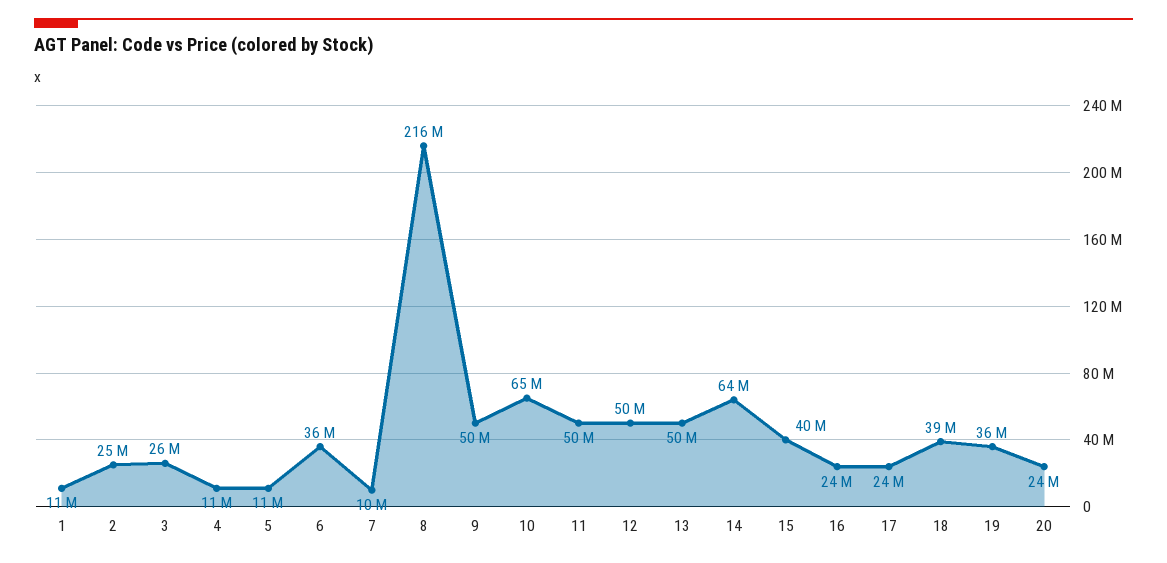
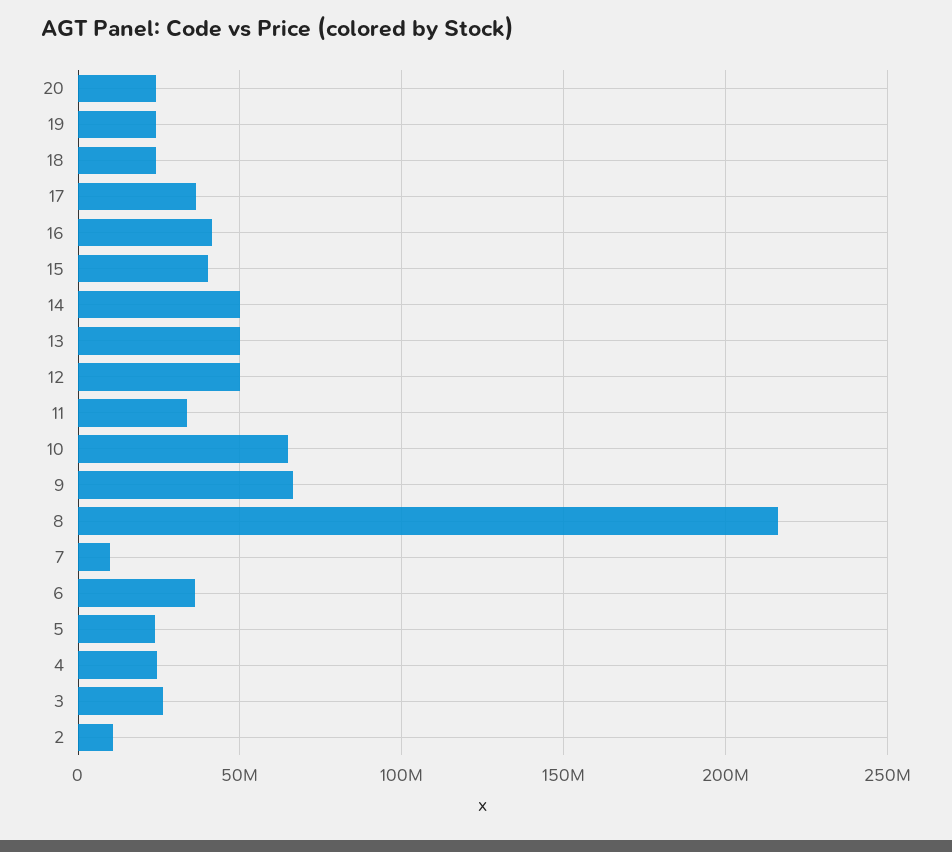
  {
-   "1": 11000000,
-   "2": 25000000,
+   "2": 10000000,
    "3": 26000000,
-   "4": 11000000,
+   "4": 25000000,
-   "5": 11000000,
+   "5": 25000000,
    "6": 36000000,
    "7": 10000000,
    "8": 216000000,
-   "9": 50000000,
+   "9": 65000000,
    "10": 65000000,
-   "11": 50000000,
+   "11": 35000000,
    "12": 50000000,
    "13": 50000000,
-   "14": 64000000,
+   "14": 50000000,
    "15": 40000000,
-   "16": 24000000,
+   "16": 40000000,
-   "17": 24000000,
+   "17": 35000000,
-   "18": 39000000,
+   "18": 25000000,
-   "19": 36000000,
+   "19": 25000000,
    "20": 24000000
  }

